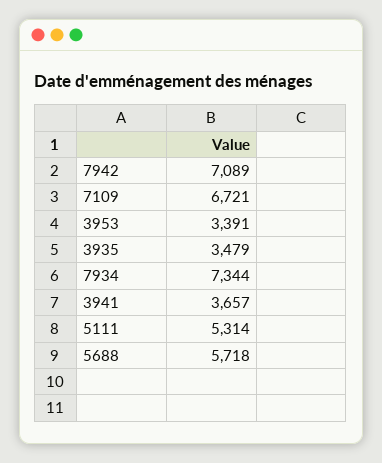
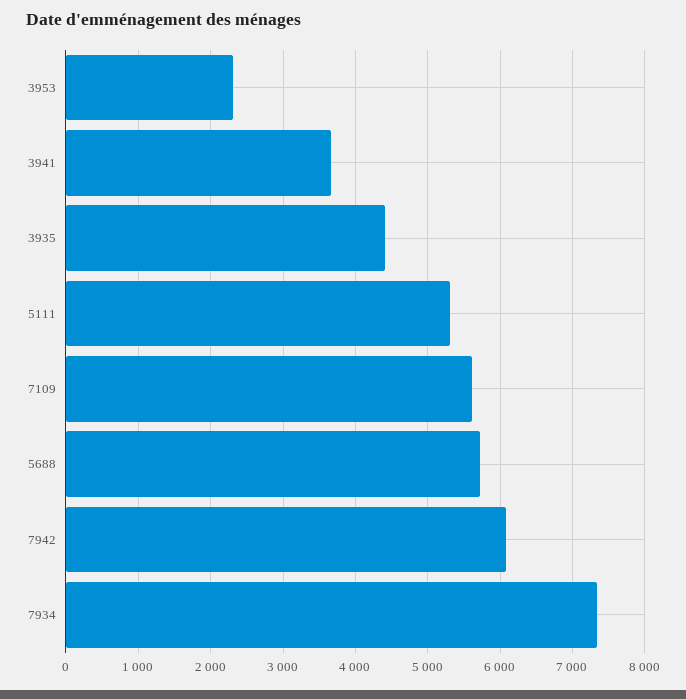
  {
-   "7942": 7089,
+   "7942": 6100,
-   "7109": 6721,
+   "7109": 5600,
-   "3953": 3391,
+   "3953": 2300,
-   "3935": 3479,
+   "3935": 4400,
    "7934": 7344,
    "3941": 3657,
    "5111": 5314,
    "5688": 5718
  }

